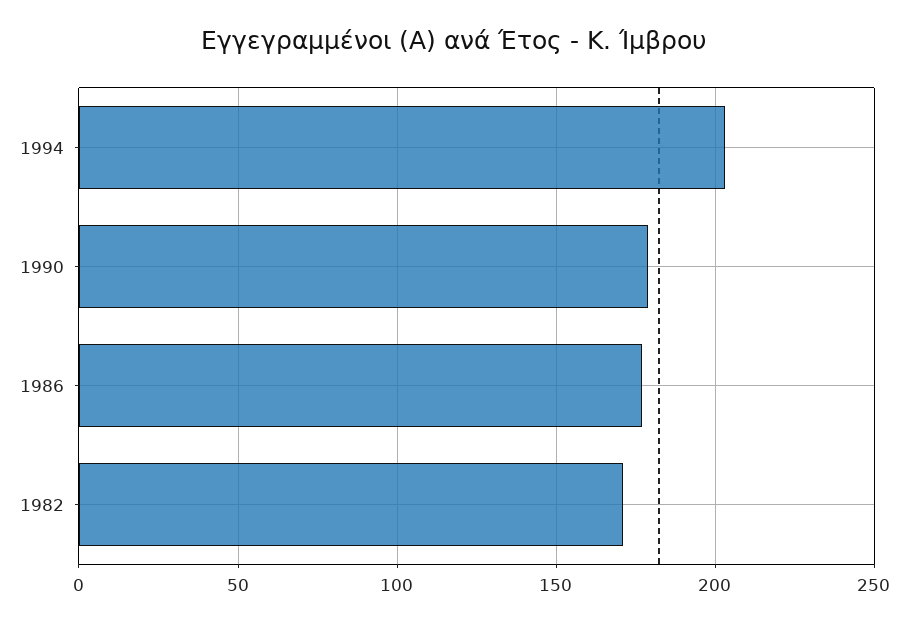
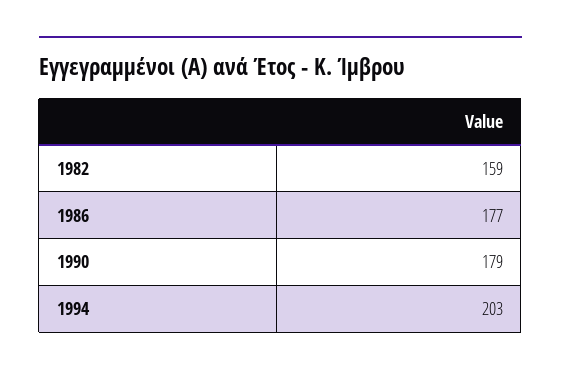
  {
    "1994": 203,
    "1990": 179,
    "1986": 177,
-   "1982": 170
+   "1982": 159
  }

